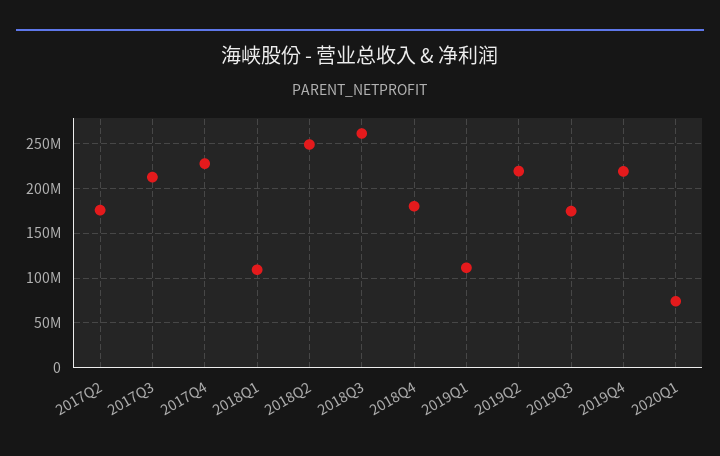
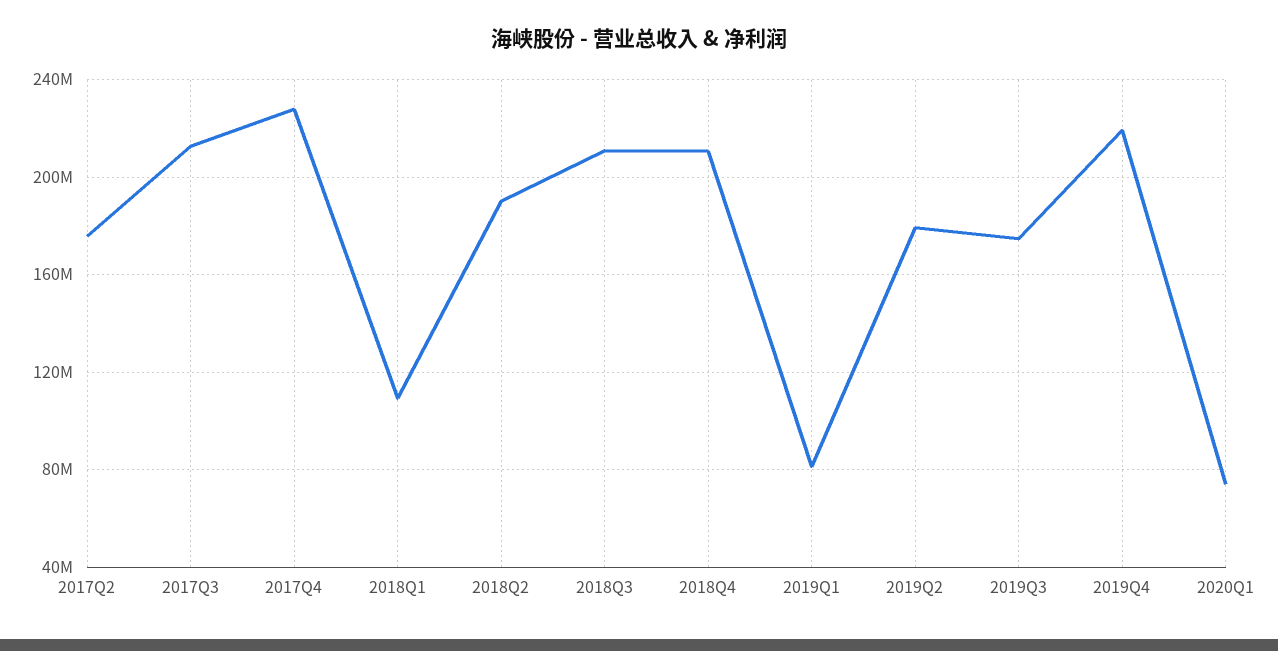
  {
    "2017Q2": 175000000,
    "2017Q3": 215000000,
    "2017Q4": 230000000,
    "2018Q1": 110000000,
-   "2018Q2": 250000000,
+   "2018Q2": 190000000,
-   "2018Q3": 260000000,
+   "2018Q3": 210000000,
-   "2018Q4": 180000000,
+   "2018Q4": 210000000,
-   "2019Q1": 110000000,
+   "2019Q1": 80000000,
-   "2019Q2": 220000000,
+   "2019Q2": 180000000,
    "2019Q3": 175000000,
    "2019Q4": 220000000,
    "2020Q1": 75000000
  }

